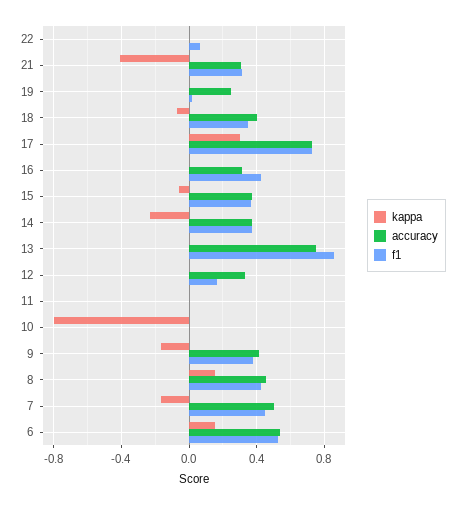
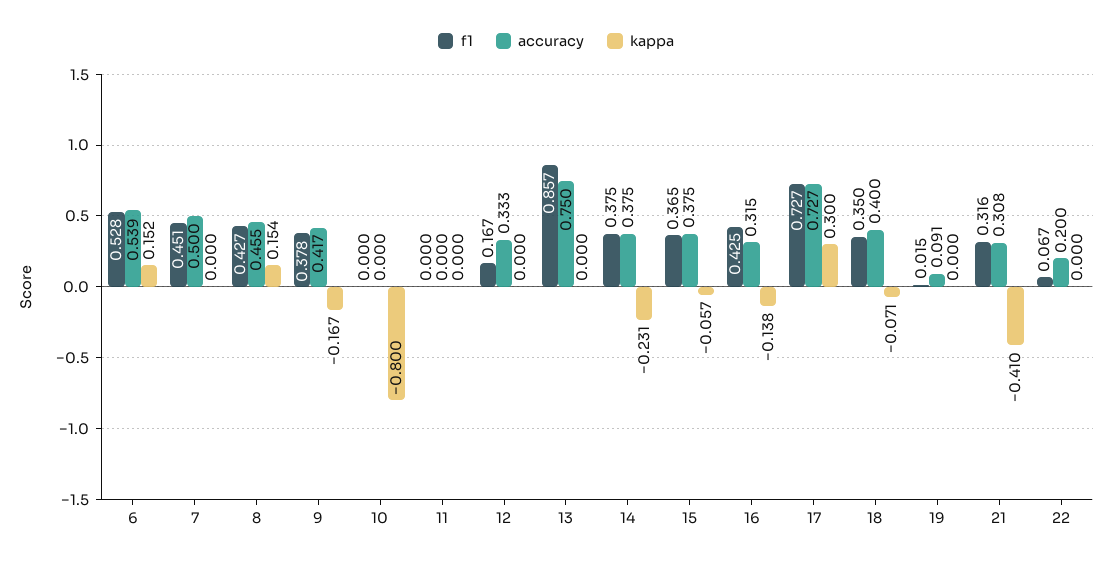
  {
    "kappa": {
      "22": 0,
      "21": -0.41,
      "19": 0,
      "18": -0.071,
      "17": 0.3,
-     "16": 0,
+     "16": -0.138,
      "15": -0.057,
      "14": -0.231,
      "13": 0,
      "12": 0,
      "11": 0,
      "10": -0.8,
      "9": -0.167,
      "8": 0.154,
-     "7": -0.15,
+     "7": 0,
      "6": 0.152
    },
    "accuracy": {
-     "22": 0,
+     "22": 0.2,
      "21": 0.308,
-     "19": 0.25,
+     "19": 0.091,
      "18": 0.4,
      "17": 0.727,
      "16": 0.315,
      "15": 0.375,
      "14": 0.375,
      "13": 0.75,
      "12": 0.333,
      "11": 0,
      "10": 0,
      "9": 0.417,
      "8": 0.455,
      "7": 0.5,
      "6": 0.539
    },
    "f1": {
      "22": 0.067,
      "21": 0.316,
      "19": 0.015,
      "18": 0.35,
      "17": 0.727,
      "16": 0.425,
      "15": 0.365,
      "14": 0.375,
      "13": 0.857,
      "12": 0.167,
      "11": 0,
      "10": 0,
      "9": 0.378,
      "8": 0.427,
      "7": 0.451,
      "6": 0.528
    }
  }

